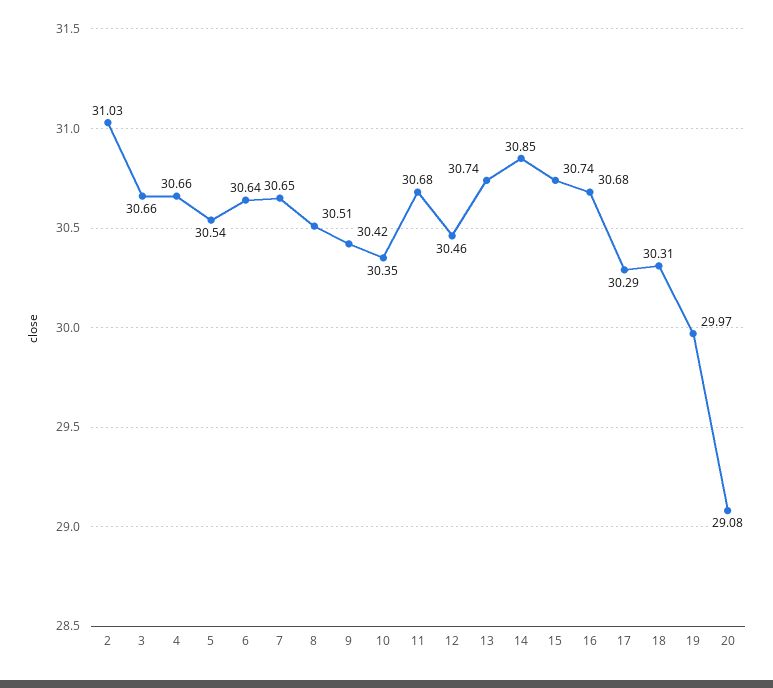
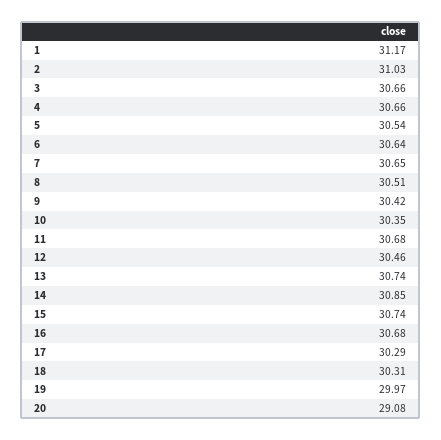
  {
    "2": 31.03,
    "3": 30.66,
    "4": 30.66,
    "5": 30.54,
    "6": 30.64,
    "7": 30.65,
    "8": 30.51,
    "9": 30.42,
    "10": 30.35,
    "11": 30.68,
    "12": 30.46,
    "13": 30.74,
    "14": 30.85,
    "15": 30.74,
    "16": 30.68,
    "17": 30.29,
    "18": 30.31,
    "19": 29.97,
-   "20": 29.08
+   "20": 29.08,
+   "1": 31.17
  }

